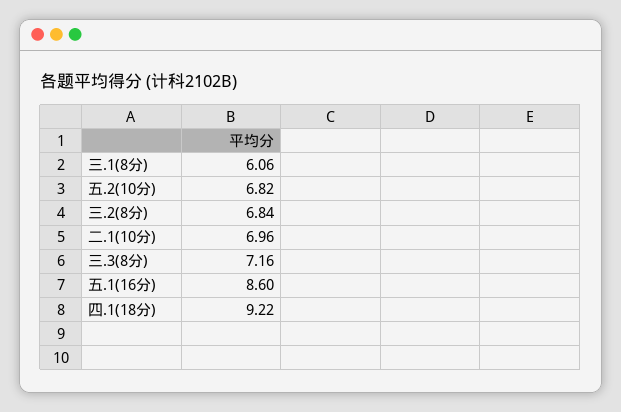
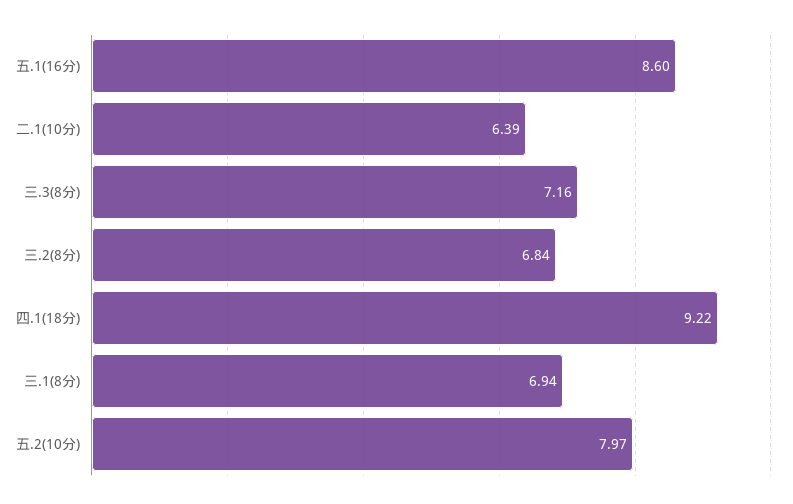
  {
-   "三.1(8分)": 6.06,
+   "三.1(8分)": 6.94,
-   "五.2(10分)": 6.82,
+   "五.2(10分)": 7.97,
    "三.2(8分)": 6.84,
-   "二.1(10分)": 6.96,
+   "二.1(10分)": 6.39,
    "三.3(8分)": 7.16,
    "五.1(16分)": 8.6,
    "四.1(18分)": 9.22
  }

